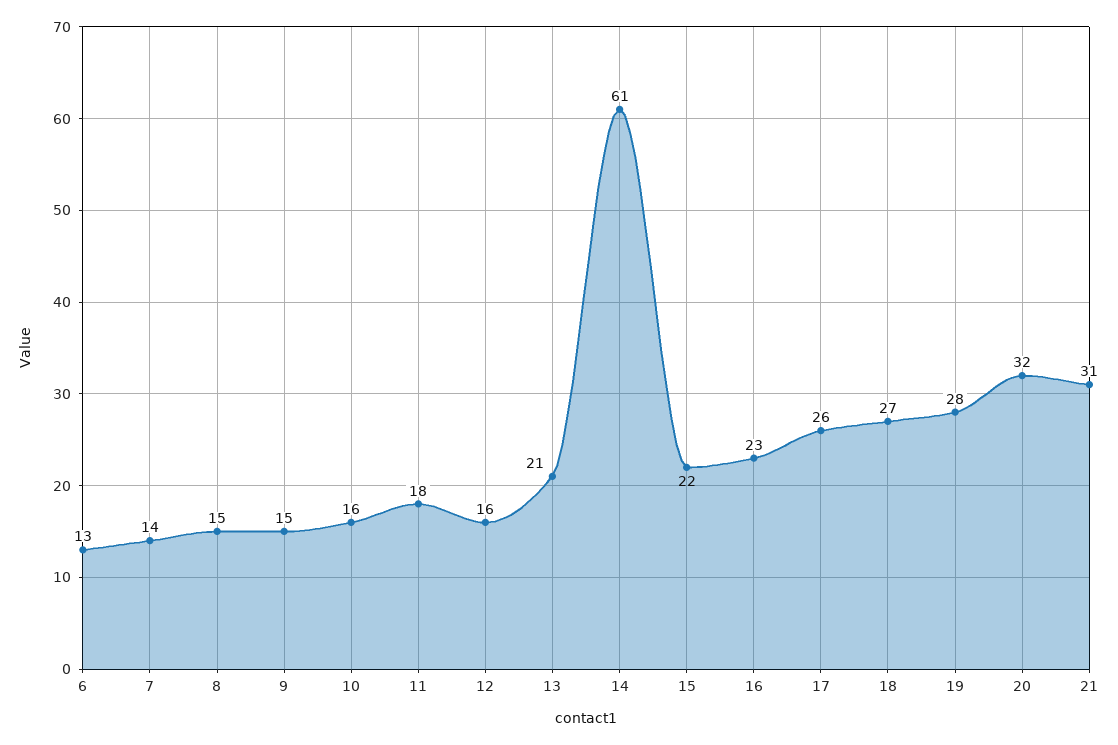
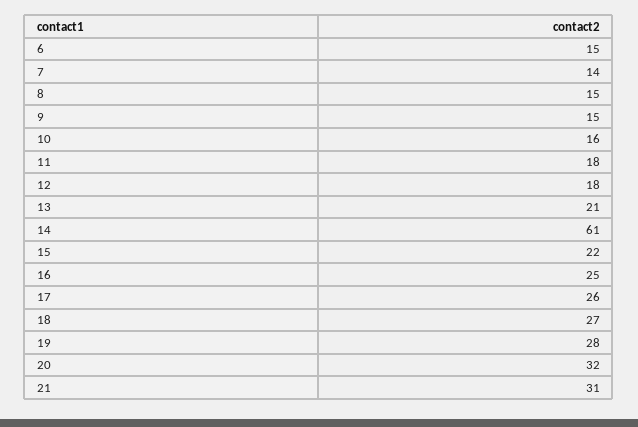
  {
-   "6": 13,
+   "6": 15,
    "7": 14,
    "8": 15,
    "9": 15,
    "10": 16,
    "11": 18,
-   "12": 16,
+   "12": 18,
    "13": 21,
    "14": 61,
    "15": 22,
-   "16": 23,
+   "16": 25,
    "17": 26,
    "18": 27,
    "19": 28,
    "20": 32,
    "21": 31
  }

